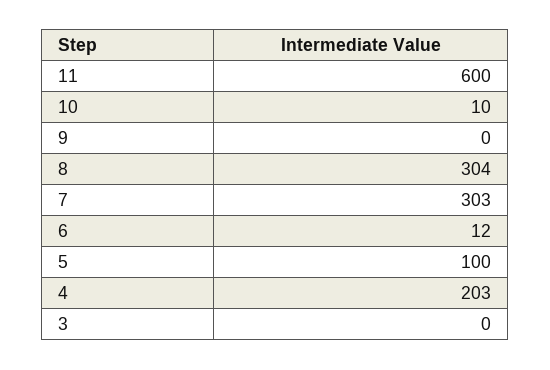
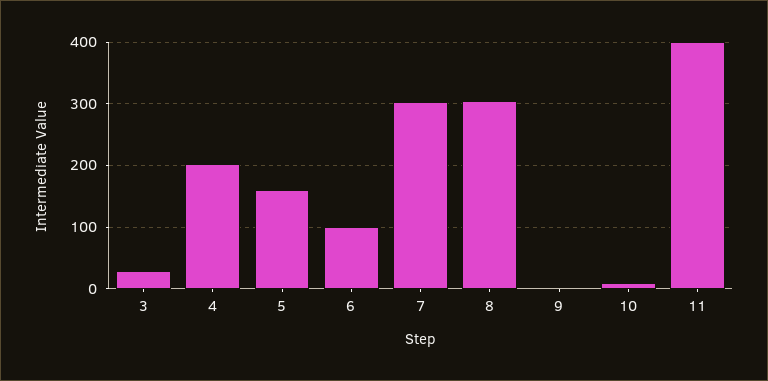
  {
-   "11": 600,
+   "11": 400,
    "10": 10,
    "9": 0,
    "8": 304,
    "7": 303,
-   "6": 12,
+   "6": 100,
-   "5": 100,
+   "5": 160,
    "4": 203,
-   "3": 0
+   "3": 30
  }

